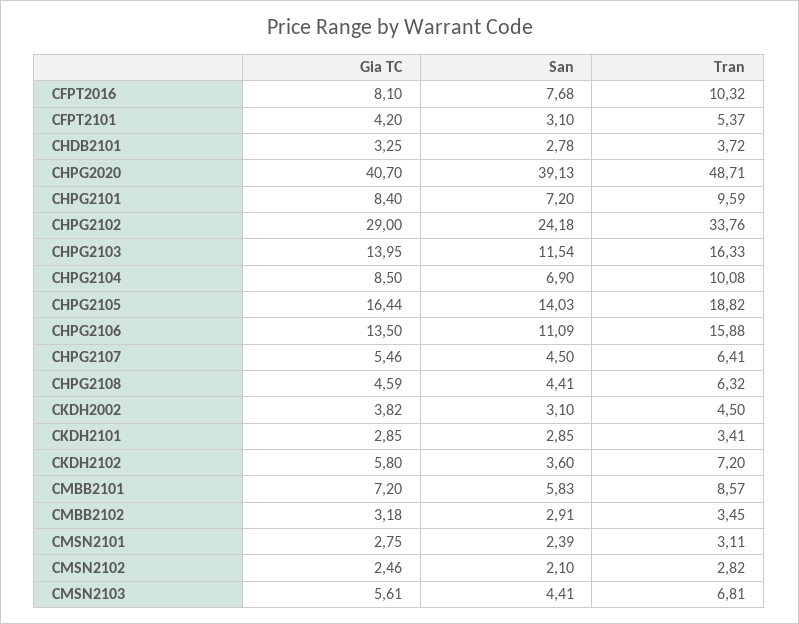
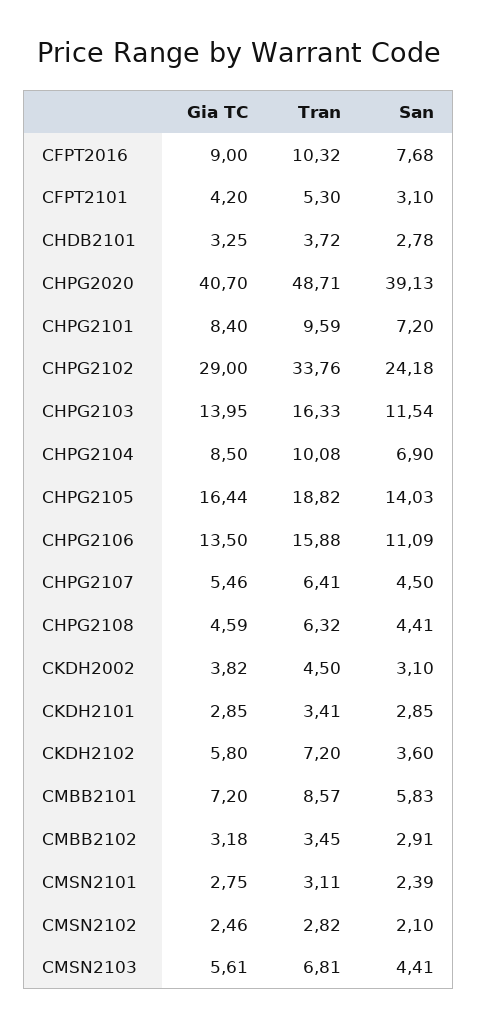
  {
    "Gia TC": {
-     "CFPT2016": 8.1,
+     "CFPT2016": 9,
      "CFPT2101": 4.2,
      "CHDB2101": 3.25,
      "CHPG2020": 40.7,
      "CHPG2101": 8.4,
      "CHPG2102": 29,
      "CHPG2103": 13.95,
      "CHPG2104": 8.5,
      "CHPG2105": 16.44,
      "CHPG2106": 13.5,
      "CHPG2107": 5.46,
      "CHPG2108": 4.59,
      "CKDH2002": 3.82,
      "CKDH2101": 2.85,
      "CKDH2102": 5.8,
      "CMBB2101": 7.2,
      "CMBB2102": 3.18,
      "CMSN2101": 2.75,
      "CMSN2102": 2.46,
      "CMSN2103": 5.61
    },
    "San": {
      "CFPT2016": 7.68,
      "CFPT2101": 3.1,
      "CHDB2101": 2.78,
      "CHPG2020": 39.13,
      "CHPG2101": 7.2,
      "CHPG2102": 24.18,
      "CHPG2103": 11.54,
      "CHPG2104": 6.9,
      "CHPG2105": 14.03,
      "CHPG2106": 11.09,
      "CHPG2107": 4.5,
      "CHPG2108": 4.41,
      "CKDH2002": 3.1,
      "CKDH2101": 2.85,
      "CKDH2102": 3.6,
      "CMBB2101": 5.83,
      "CMBB2102": 2.91,
      "CMSN2101": 2.39,
      "CMSN2102": 2.1,
      "CMSN2103": 4.41
    },
    "Tran": {
      "CFPT2016": 10.32,
-     "CFPT2101": 5.37,
+     "CFPT2101": 5.3,
      "CHDB2101": 3.72,
      "CHPG2020": 48.71,
      "CHPG2101": 9.59,
      "CHPG2102": 33.76,
      "CHPG2103": 16.33,
      "CHPG2104": 10.08,
      "CHPG2105": 18.82,
      "CHPG2106": 15.88,
      "CHPG2107": 6.41,
      "CHPG2108": 6.32,
      "CKDH2002": 4.5,
      "CKDH2101": 3.41,
      "CKDH2102": 7.2,
      "CMBB2101": 8.57,
      "CMBB2102": 3.45,
      "CMSN2101": 3.11,
      "CMSN2102": 2.82,
      "CMSN2103": 6.81
    }
  }

